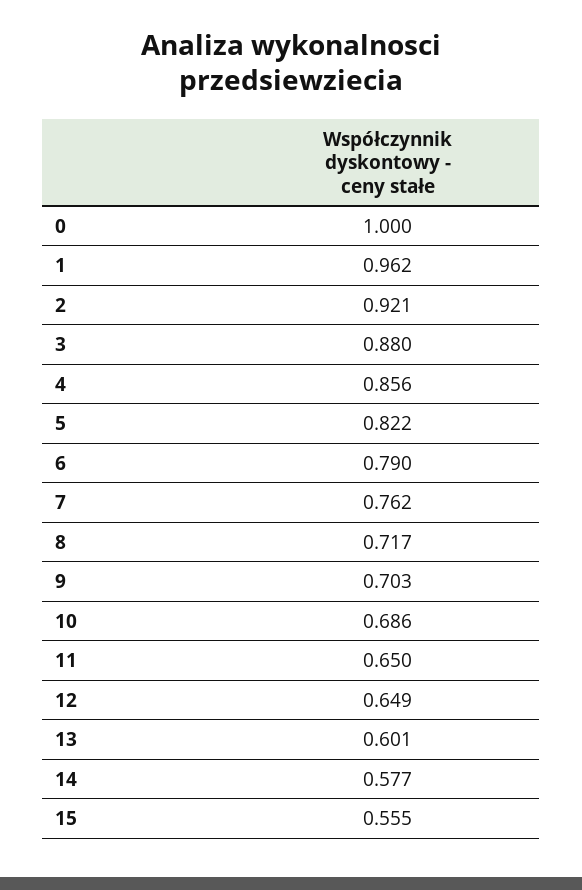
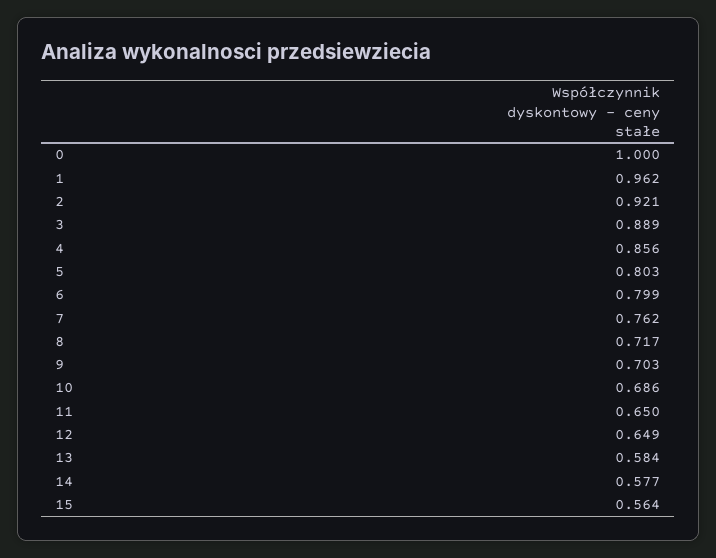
  {
    "0": 1,
    "1": 0.962,
    "2": 0.921,
-   "3": 0.88,
+   "3": 0.889,
    "4": 0.856,
-   "5": 0.822,
+   "5": 0.803,
-   "6": 0.79,
+   "6": 0.799,
    "7": 0.762,
    "8": 0.717,
    "9": 0.703,
    "10": 0.686,
    "11": 0.65,
    "12": 0.649,
-   "13": 0.601,
+   "13": 0.584,
    "14": 0.577,
-   "15": 0.555
+   "15": 0.564
  }

